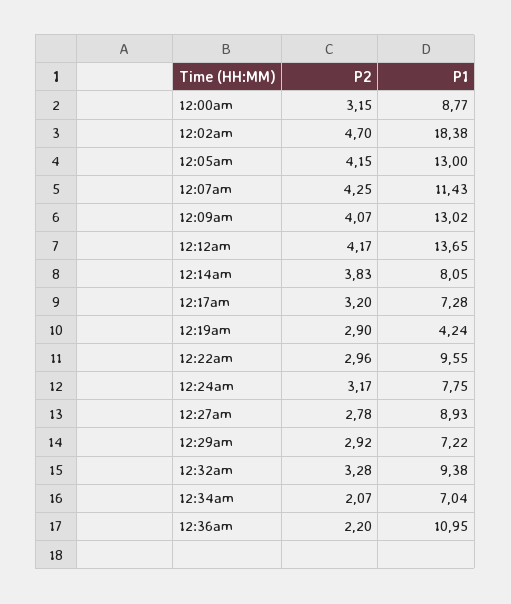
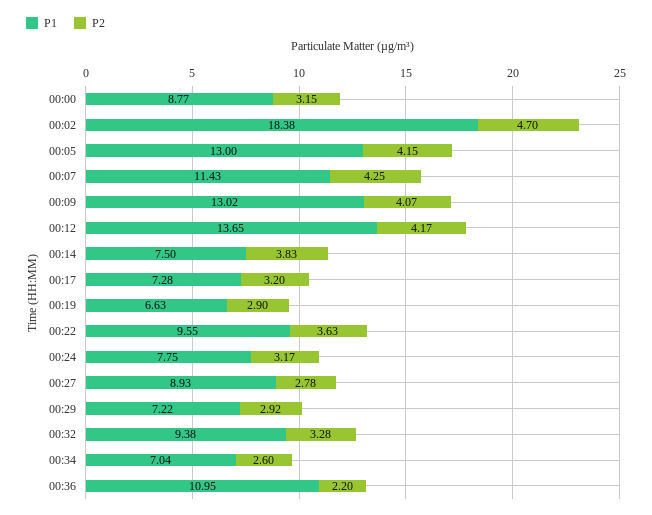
  {
    "P2": {
      "12:00am": 3.15,
      "12:02am": 4.7,
      "12:05am": 4.15,
      "12:07am": 4.25,
      "12:09am": 4.07,
      "12:12am": 4.17,
      "12:14am": 3.83,
      "12:17am": 3.2,
      "12:19am": 2.9,
-     "12:22am": 2.96,
+     "12:22am": 3.63,
      "12:24am": 3.17,
      "12:27am": 2.78,
      "12:29am": 2.92,
      "12:32am": 3.28,
-     "12:34am": 2.07,
+     "12:34am": 2.6,
      "12:36am": 2.2
    },
    "P1": {
      "12:00am": 8.77,
      "12:02am": 18.38,
      "12:05am": 13,
      "12:07am": 11.43,
      "12:09am": 13.02,
      "12:12am": 13.65,
-     "12:14am": 8.05,
+     "12:14am": 7.5,
      "12:17am": 7.28,
-     "12:19am": 4.24,
+     "12:19am": 6.63,
      "12:22am": 9.55,
      "12:24am": 7.75,
      "12:27am": 8.93,
      "12:29am": 7.22,
      "12:32am": 9.38,
      "12:34am": 7.04,
      "12:36am": 10.95
    }
  }

